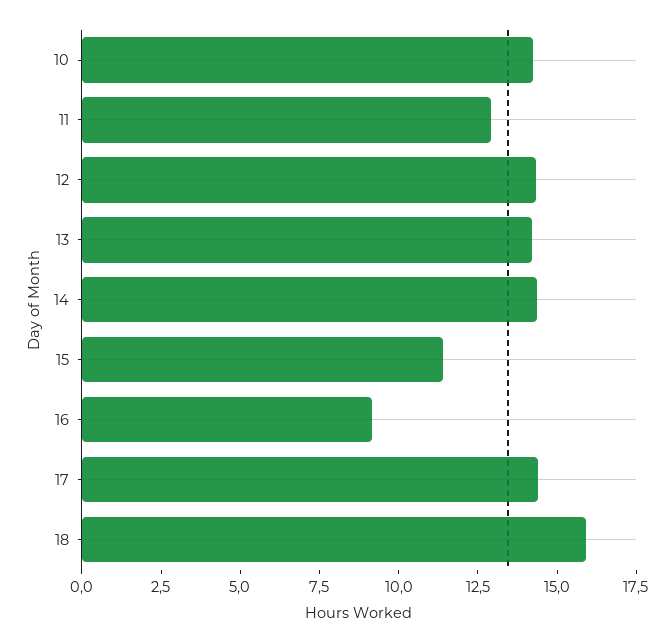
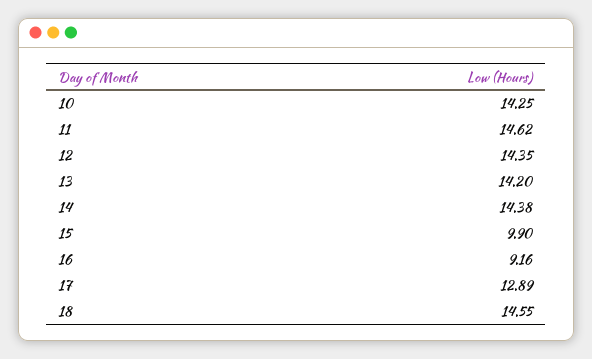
  {
    "10": 14.25,
-   "11": 13,
+   "11": 14.62,
    "12": 14.35,
    "13": 14.2,
    "14": 14.38,
-   "15": 11.5,
+   "15": 9.9,
    "16": 9.16,
-   "17": 14.5,
+   "17": 12.89,
-   "18": 16
+   "18": 14.55
  }

